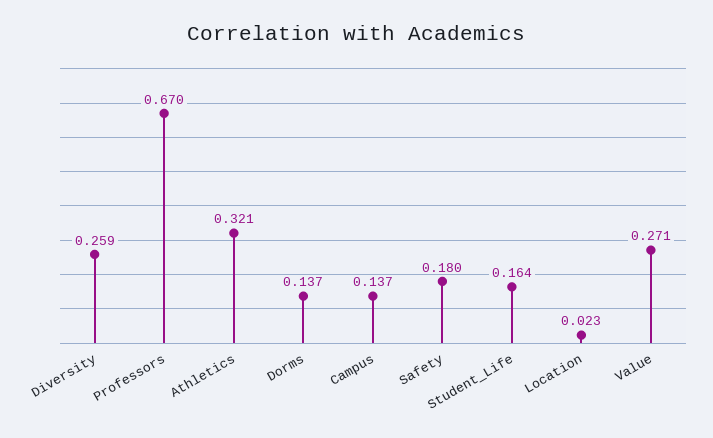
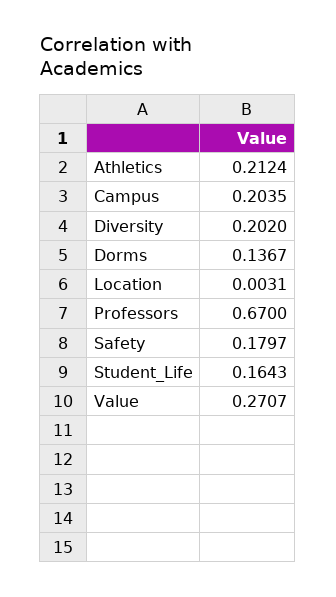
  {
-   "Diversity": 0.259,
+   "Diversity": 0.202,
    "Professors": 0.67,
-   "Athletics": 0.321,
+   "Athletics": 0.2124,
    "Dorms": 0.1367,
-   "Campus": 0.137,
+   "Campus": 0.2035,
    "Safety": 0.1797,
    "Student_Life": 0.1643,
-   "Location": 0.023,
+   "Location": 0.0031,
    "Value": 0.2707
  }

